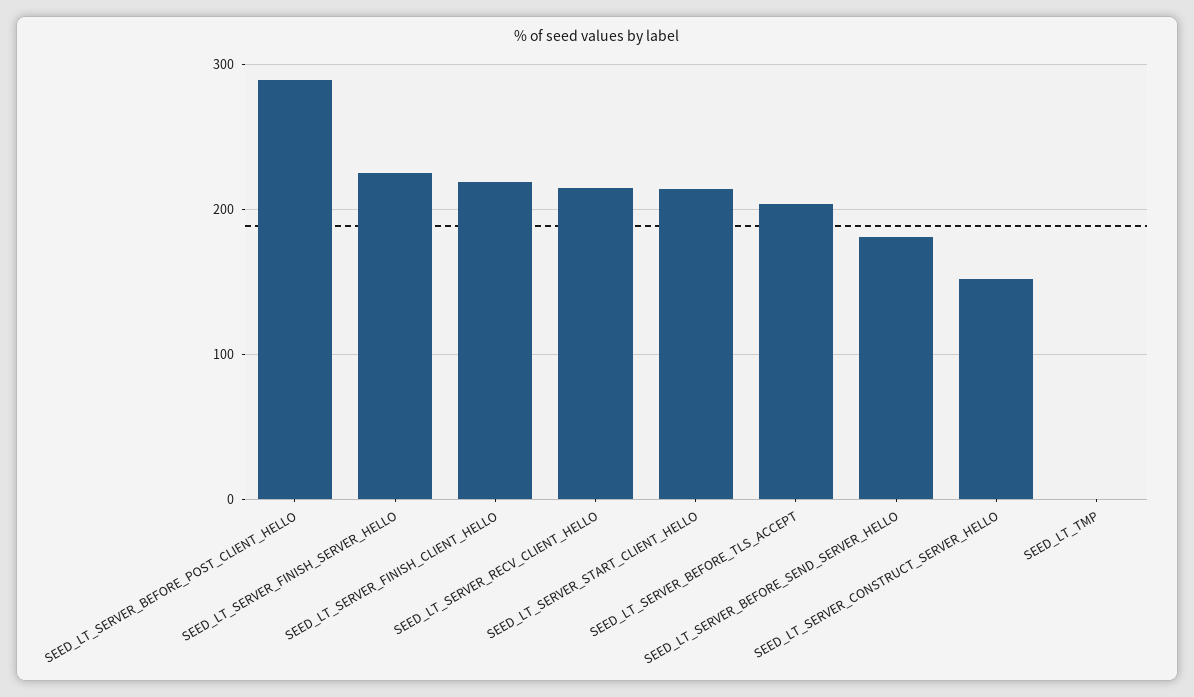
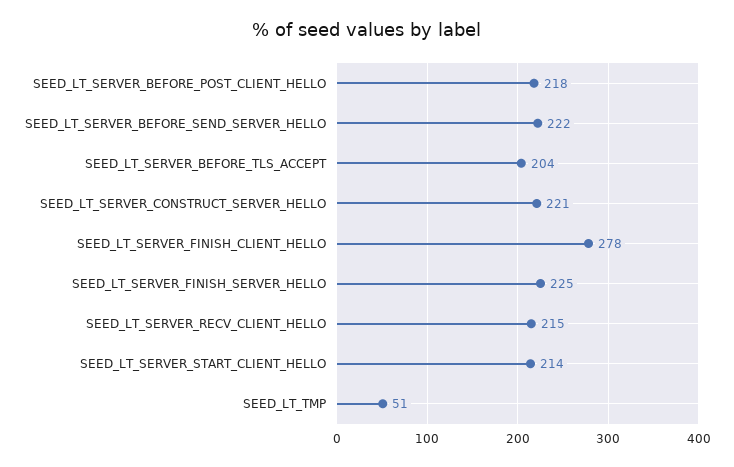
  {
-   "SEED_LT_SERVER_BEFORE_POST_CLIENT_HELLO": 290,
+   "SEED_LT_SERVER_BEFORE_POST_CLIENT_HELLO": 218,
    "SEED_LT_SERVER_FINISH_SERVER_HELLO": 225,
-   "SEED_LT_SERVER_FINISH_CLIENT_HELLO": 220,
+   "SEED_LT_SERVER_FINISH_CLIENT_HELLO": 278,
    "SEED_LT_SERVER_RECV_CLIENT_HELLO": 215,
    "SEED_LT_SERVER_START_CLIENT_HELLO": 214,
    "SEED_LT_SERVER_BEFORE_TLS_ACCEPT": 204,
-   "SEED_LT_SERVER_BEFORE_SEND_SERVER_HELLO": 180,
+   "SEED_LT_SERVER_BEFORE_SEND_SERVER_HELLO": 222,
-   "SEED_LT_SERVER_CONSTRUCT_SERVER_HELLO": 150,
+   "SEED_LT_SERVER_CONSTRUCT_SERVER_HELLO": 221,
-   "SEED_LT_TMP": 0
+   "SEED_LT_TMP": 51
  }

